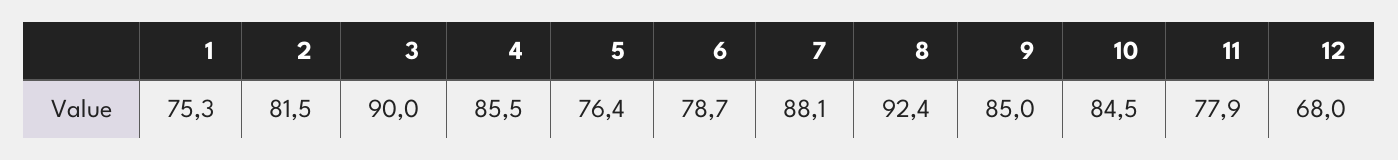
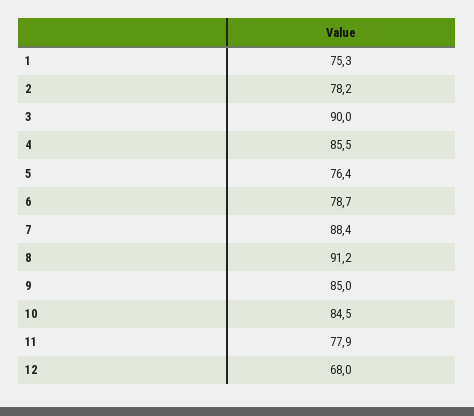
  {
    "1": 75.3,
-   "2": 81.5,
+   "2": 78.2,
    "3": 90,
    "4": 85.5,
    "5": 76.4,
    "6": 78.7,
-   "7": 88.1,
+   "7": 88.4,
-   "8": 92.4,
+   "8": 91.2,
    "9": 85,
    "10": 84.5,
    "11": 77.9,
    "12": 68
  }

